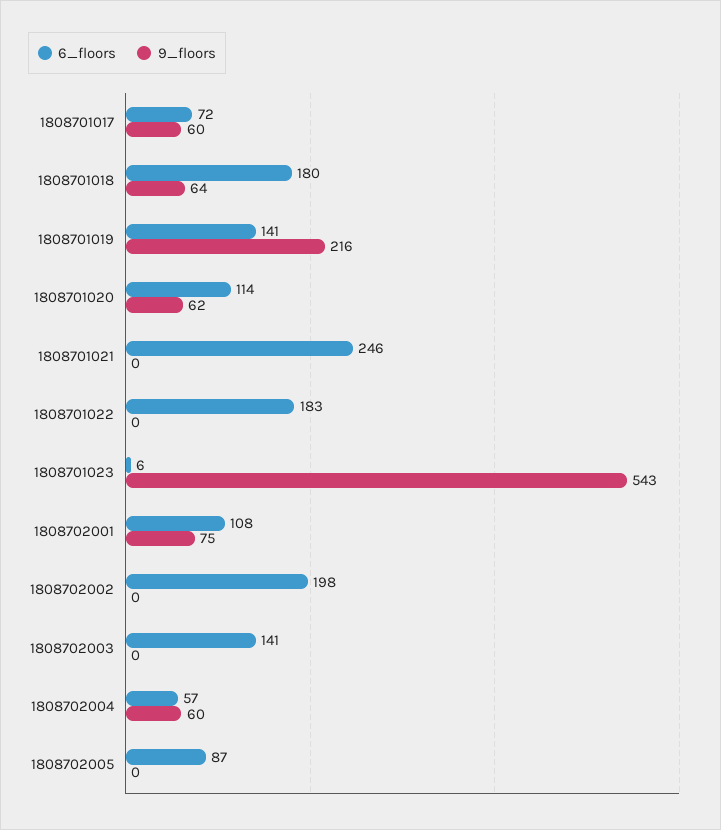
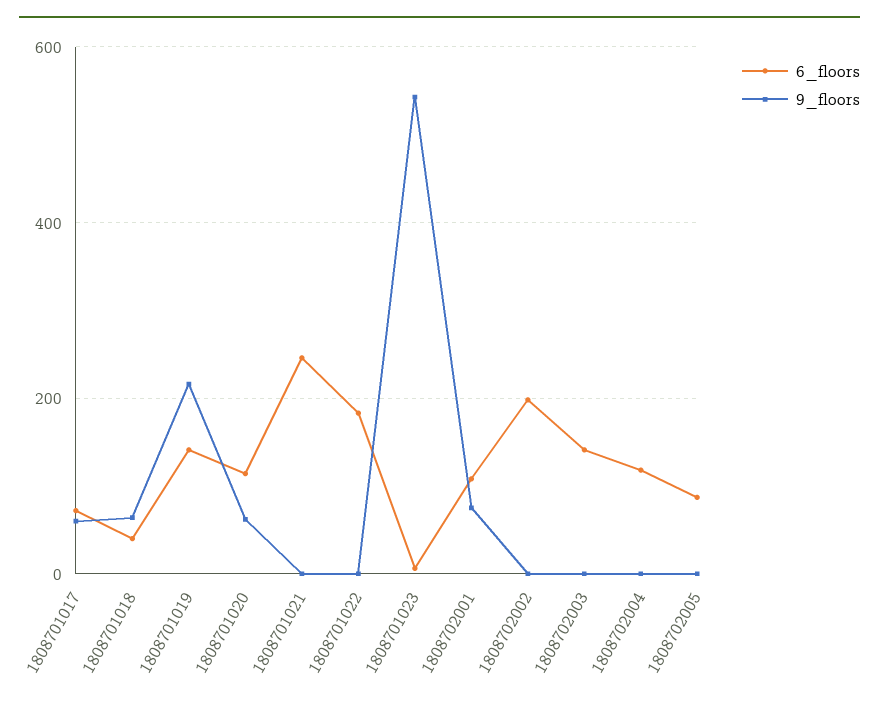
  {
    "6_floors": {
      "1808701017": 72,
-     "1808701018": 180,
+     "1808701018": 40,
      "1808701019": 141,
      "1808701020": 114,
      "1808701021": 246,
      "1808701022": 183,
      "1808701023": 6,
      "1808702001": 108,
      "1808702002": 198,
      "1808702003": 141,
-     "1808702004": 57,
+     "1808702004": 120,
      "1808702005": 87
    },
    "9_floors": {
      "1808701017": 60,
      "1808701018": 64,
      "1808701019": 216,
      "1808701020": 62,
      "1808701021": 0,
      "1808701022": 0,
      "1808701023": 543,
      "1808702001": 75,
      "1808702002": 0,
      "1808702003": 0,
-     "1808702004": 60,
+     "1808702004": 0,
      "1808702005": 0
    }
  }

